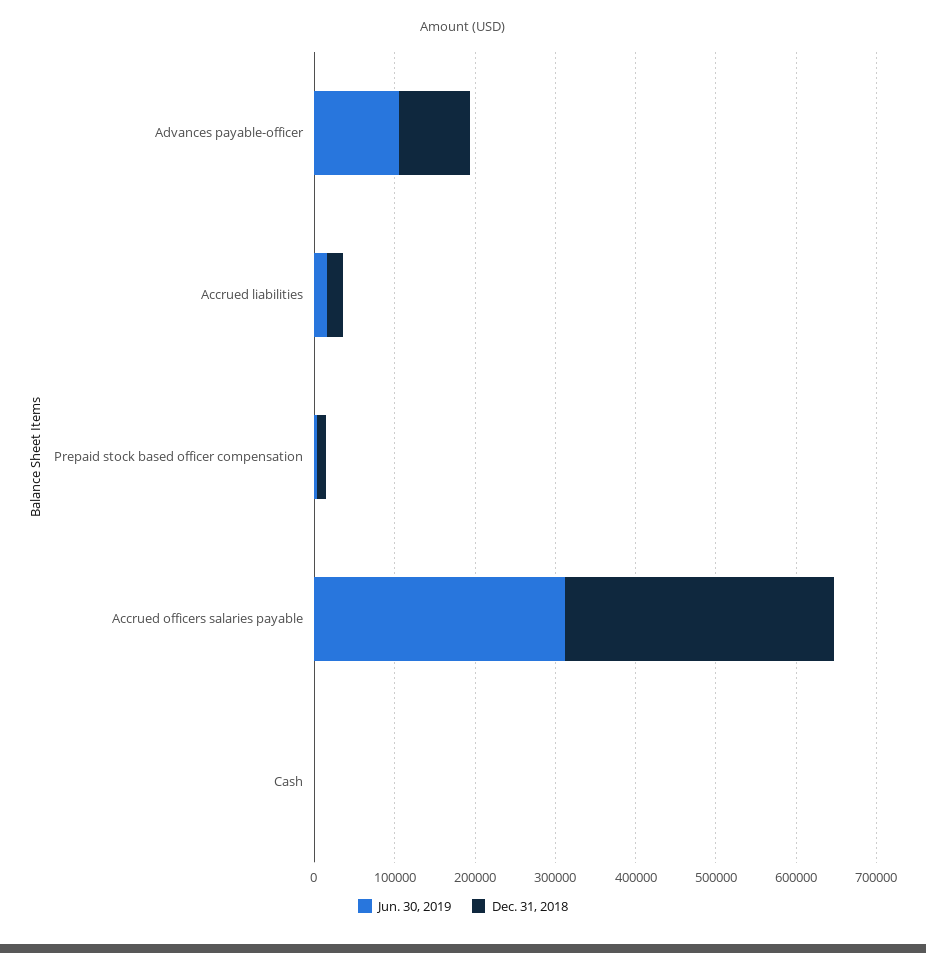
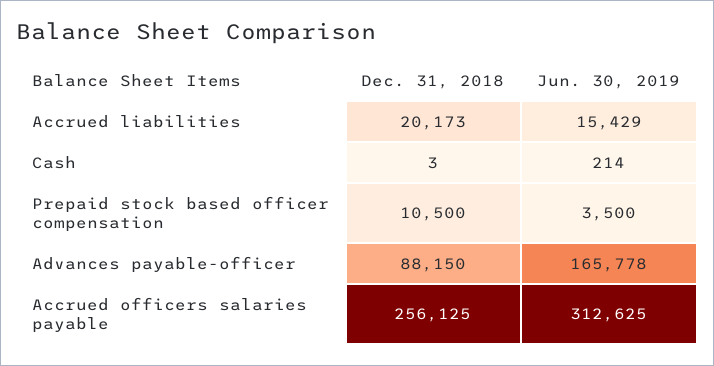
  {
    "Jun. 30, 2019": {
-     "Advances payable-officer": 100000,
+     "Advances payable-officer": 165778,
      "Accrued liabilities": 15429,
      "Prepaid stock based officer compensation": 3500,
      "Accrued officers salaries payable": 312625,
      "Cash": 214
    },
    "Dec. 31, 2018": {
      "Advances payable-officer": 88150,
      "Accrued liabilities": 20173,
      "Prepaid stock based officer compensation": 10500,
-     "Accrued officers salaries payable": 340000,
+     "Accrued officers salaries payable": 256125,
      "Cash": 3
    }
  }

